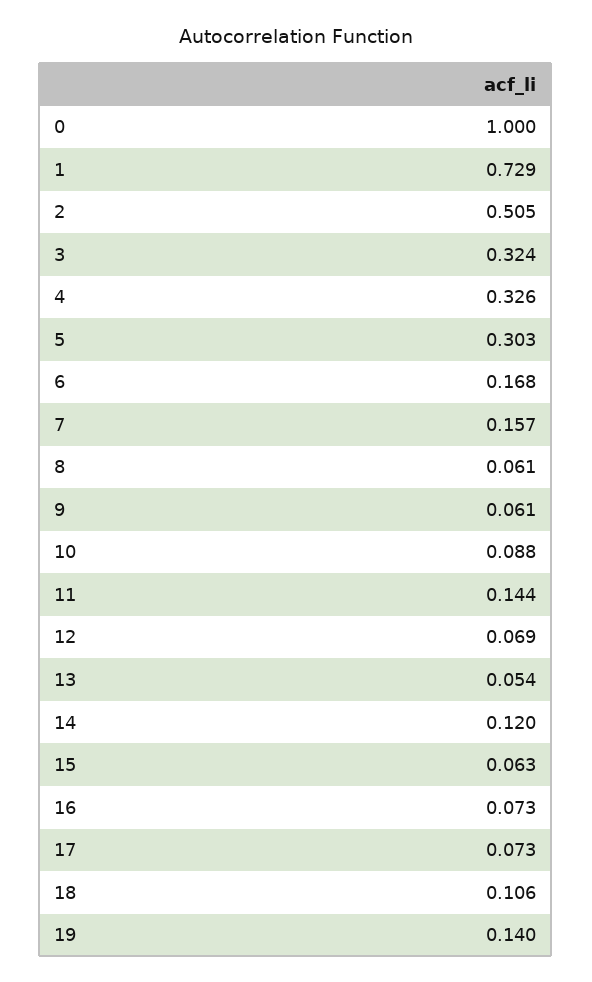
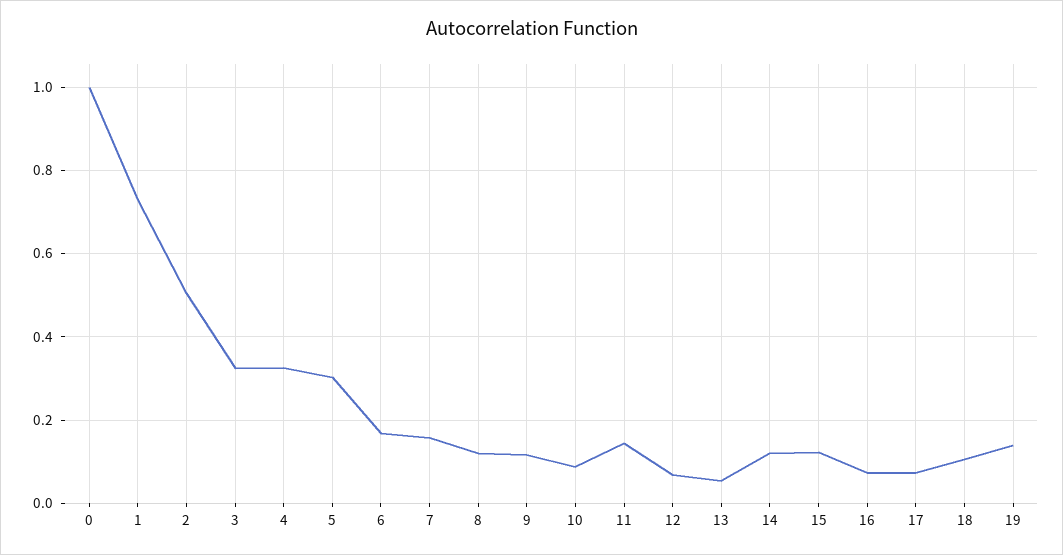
  {
    "0": 1,
    "1": 0.729,
    "2": 0.505,
    "3": 0.324,
    "4": 0.326,
    "5": 0.303,
    "6": 0.168,
    "7": 0.157,
-   "8": 0.061,
+   "8": 0.12,
-   "9": 0.061,
+   "9": 0.12,
    "10": 0.088,
    "11": 0.144,
    "12": 0.069,
    "13": 0.054,
    "14": 0.12,
-   "15": 0.063,
+   "15": 0.12,
    "16": 0.073,
    "17": 0.073,
    "18": 0.106,
    "19": 0.14
  }

